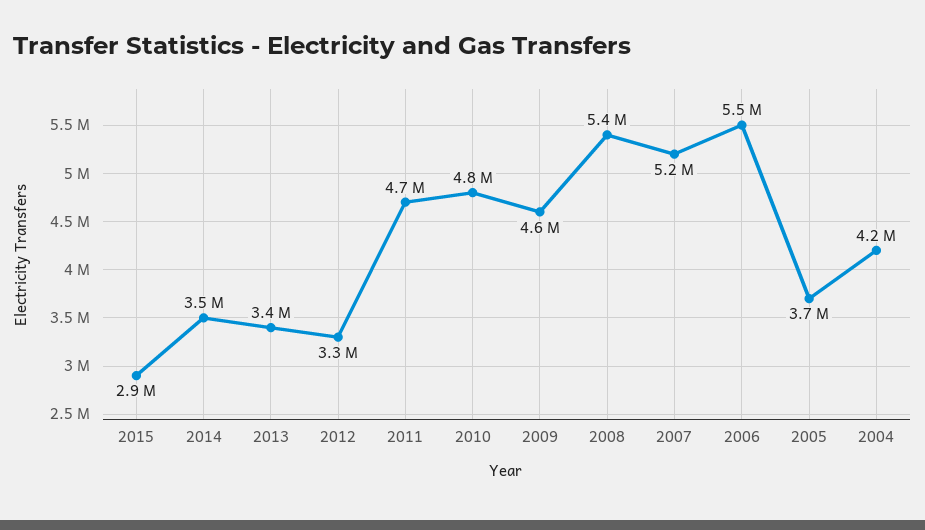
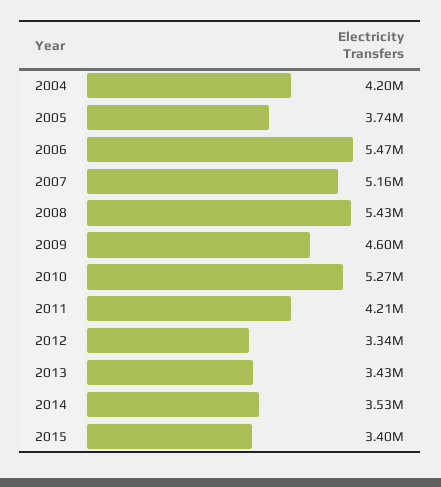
  {
-   "2015": 2900000,
+   "2015": 3400000,
    "2014": 3530000,
    "2013": 3430000,
    "2012": 3340000,
-   "2011": 4700000,
+   "2011": 4210000,
-   "2010": 4800000,
+   "2010": 5270000,
    "2009": 4600000,
    "2008": 5430000,
    "2007": 5160000,
    "2006": 5470000,
    "2005": 3740000,
    "2004": 4200000
  }

